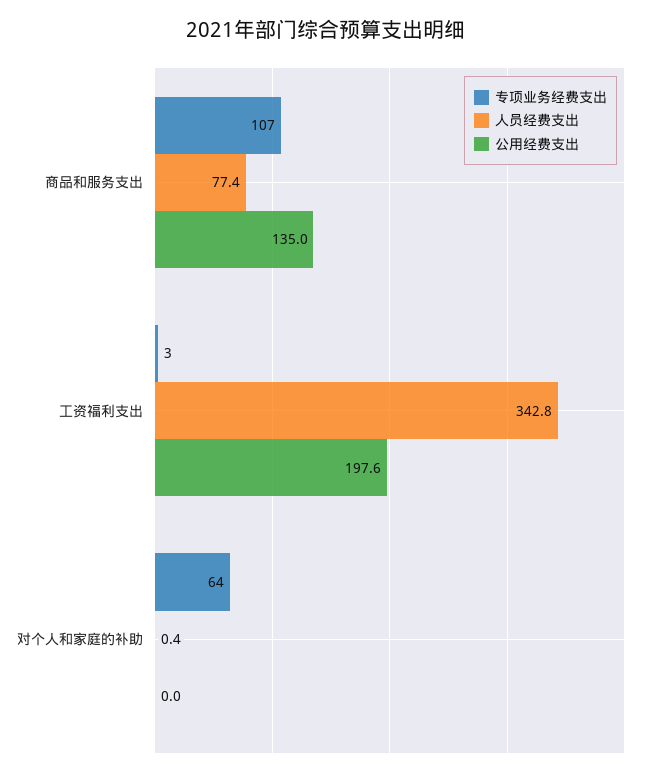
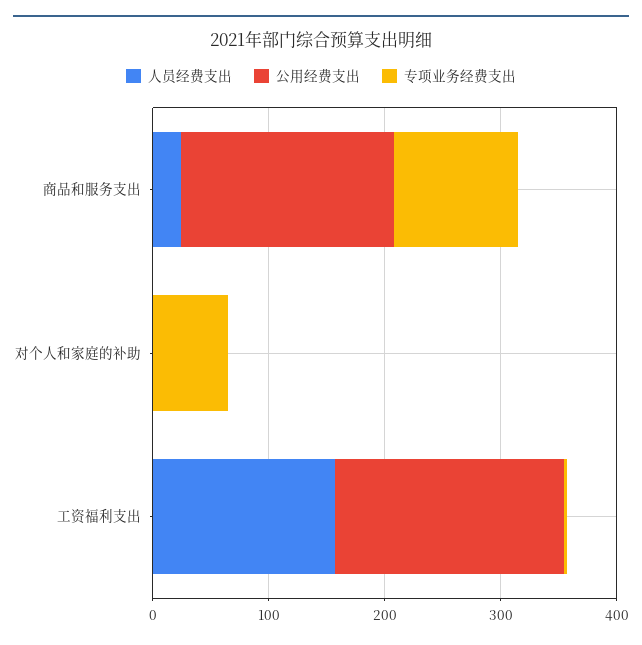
  {
    "专项业务经费支出": {
      "商品和服务支出": 107,
      "工资福利支出": 3,
      "对个人和家庭的补助": 64
    },
    "人员经费支出": {
-     "商品和服务支出": 77.4,
+     "商品和服务支出": 20,
-     "工资福利支出": 342.8,
+     "工资福利支出": 160,
      "对个人和家庭的补助": 0.4
    },
    "公用经费支出": {
-     "商品和服务支出": 135,
+     "商品和服务支出": 180,
      "工资福利支出": 197.6,
      "对个人和家庭的补助": 0
    }
  }

